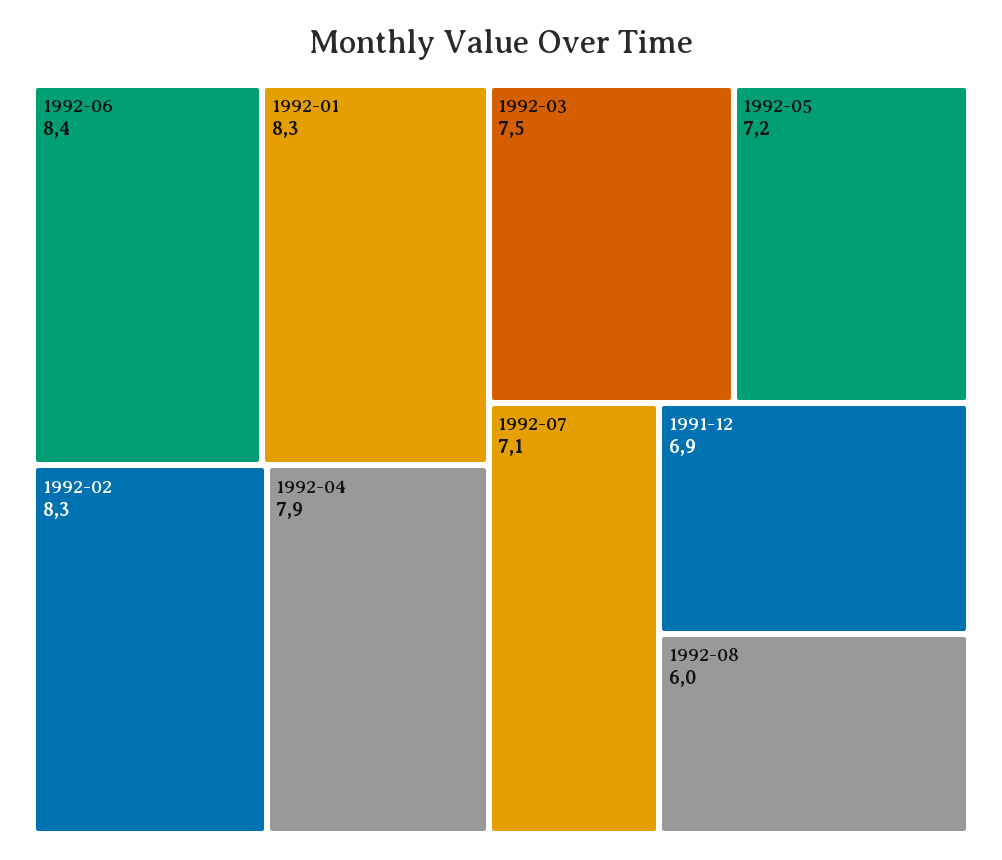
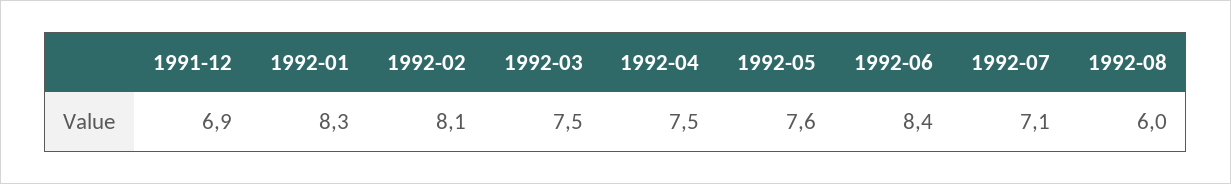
  {
    "1992-06": 8.4,
    "1992-01": 8.3,
-   "1992-02": 8.3,
+   "1992-02": 8.1,
-   "1992-04": 7.9,
+   "1992-04": 7.5,
    "1992-03": 7.5,
-   "1992-05": 7.2,
+   "1992-05": 7.6,
    "1992-07": 7.1,
    "1991-12": 6.9,
    "1992-08": 6
  }

